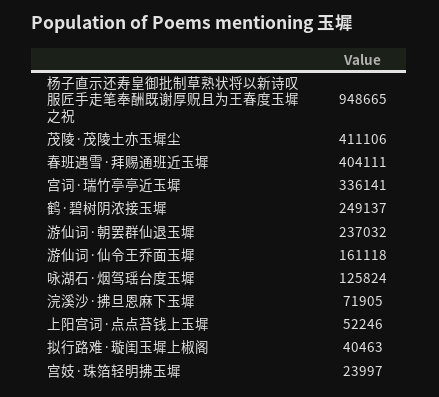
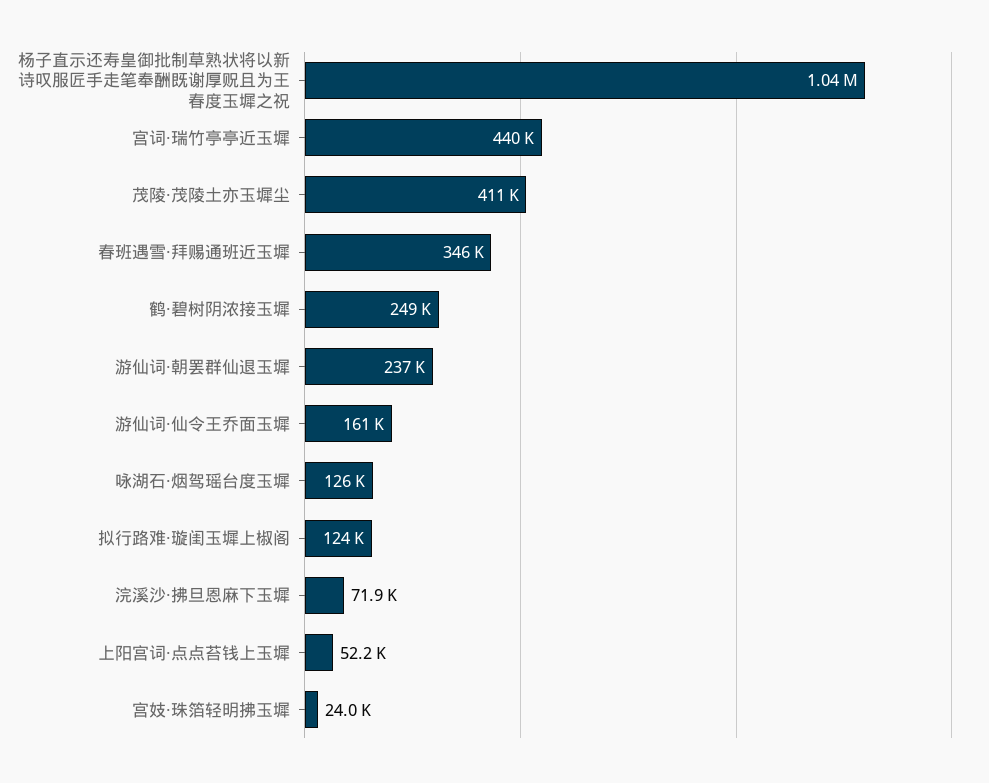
  {
-   "杨子直示还寿皇御批制草熟状将以新诗叹服匠手走笔奉酬既谢厚贶且为王春度玉墀之祝": 948665,
+   "杨子直示还寿皇御批制草熟状将以新诗叹服匠手走笔奉酬既谢厚贶且为王春度玉墀之祝": 1040000,
    "茂陵·茂陵土亦玉墀尘": 411106,
-   "春班遇雪·拜赐通班近玉墀": 404111,
+   "春班遇雪·拜赐通班近玉墀": 346000,
-   "宫词·瑞竹亭亭近玉墀": 336141,
+   "宫词·瑞竹亭亭近玉墀": 440000,
    "鹤·碧树阴浓接玉墀": 249137,
    "游仙词·朝罢群仙退玉墀": 237032,
    "游仙词·仙令王乔面玉墀": 161118,
    "咏湖石·烟驾瑶台度玉墀": 125824,
    "浣溪沙·拂旦恩麻下玉墀": 71905,
    "上阳宫词·点点苔钱上玉墀": 52246,
-   "拟行路难·璇闺玉墀上椒阁": 40463,
+   "拟行路难·璇闺玉墀上椒阁": 124000,
    "宫妓·珠箔轻明拂玉墀": 23997
  }

